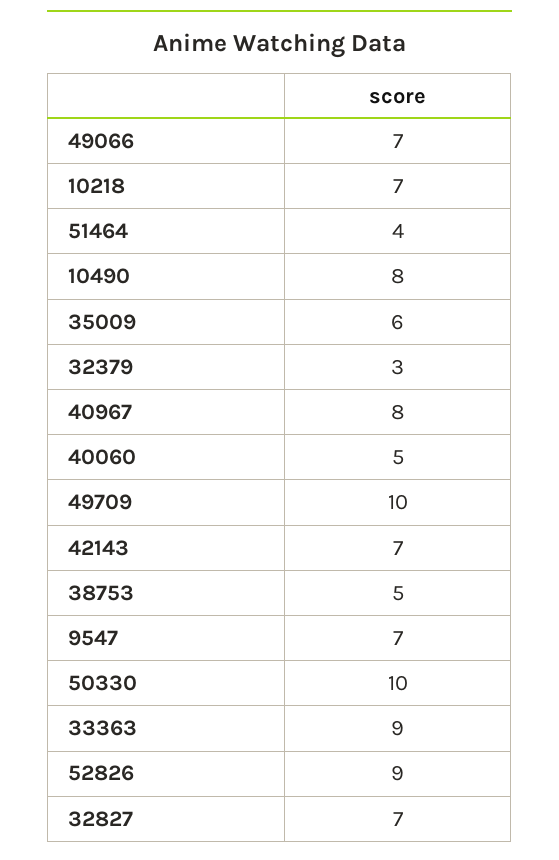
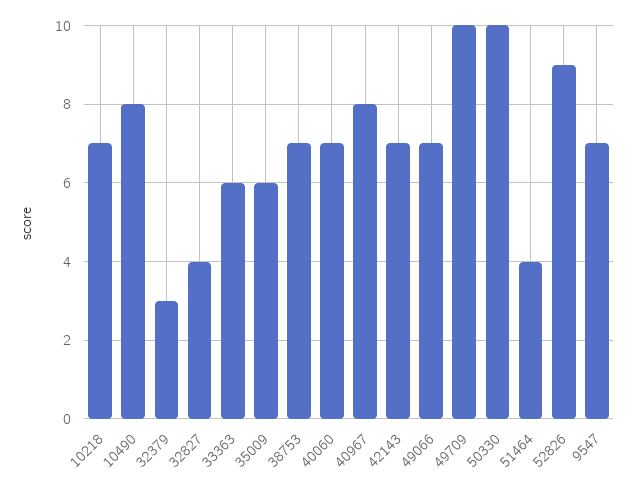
  {
    "49066": 7,
    "10218": 7,
    "51464": 4,
    "10490": 8,
    "35009": 6,
    "32379": 3,
    "40967": 8,
-   "40060": 5,
+   "40060": 7,
    "49709": 10,
    "42143": 7,
-   "38753": 5,
+   "38753": 7,
    "9547": 7,
    "50330": 10,
-   "33363": 9,
+   "33363": 6,
    "52826": 9,
-   "32827": 7
+   "32827": 4
  }

